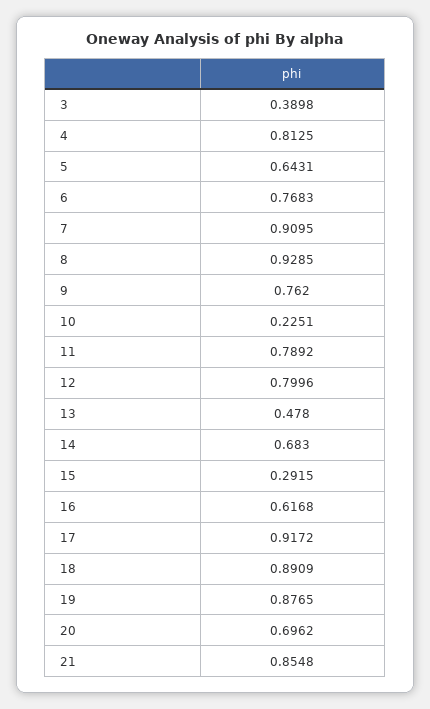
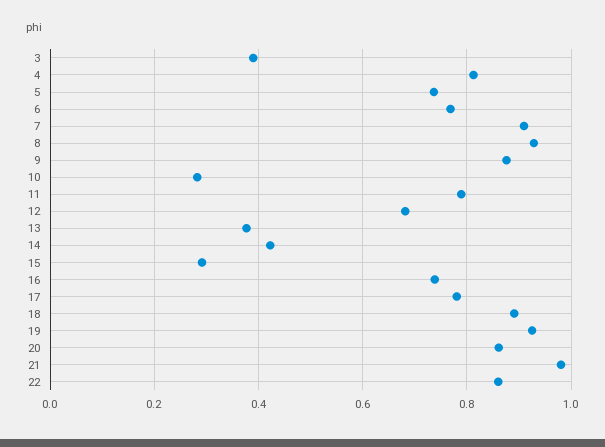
  {
    "3": 0.3898,
    "4": 0.8125,
-   "5": 0.6431,
+   "5": 0.74,
    "6": 0.7683,
    "7": 0.9095,
    "8": 0.9285,
-   "9": 0.762,
+   "9": 0.88,
-   "10": 0.2251,
+   "10": 0.28,
    "11": 0.7892,
-   "12": 0.7996,
+   "12": 0.68,
-   "13": 0.478,
+   "13": 0.38,
-   "14": 0.683,
+   "14": 0.42,
    "15": 0.2915,
-   "16": 0.6168,
+   "16": 0.74,
-   "17": 0.9172,
+   "17": 0.78,
    "18": 0.8909,
-   "19": 0.8765,
+   "19": 0.92,
-   "20": 0.6962,
+   "20": 0.86,
-   "21": 0.8548
+   "21": 0.98,
+   "22": 0.86
  }

